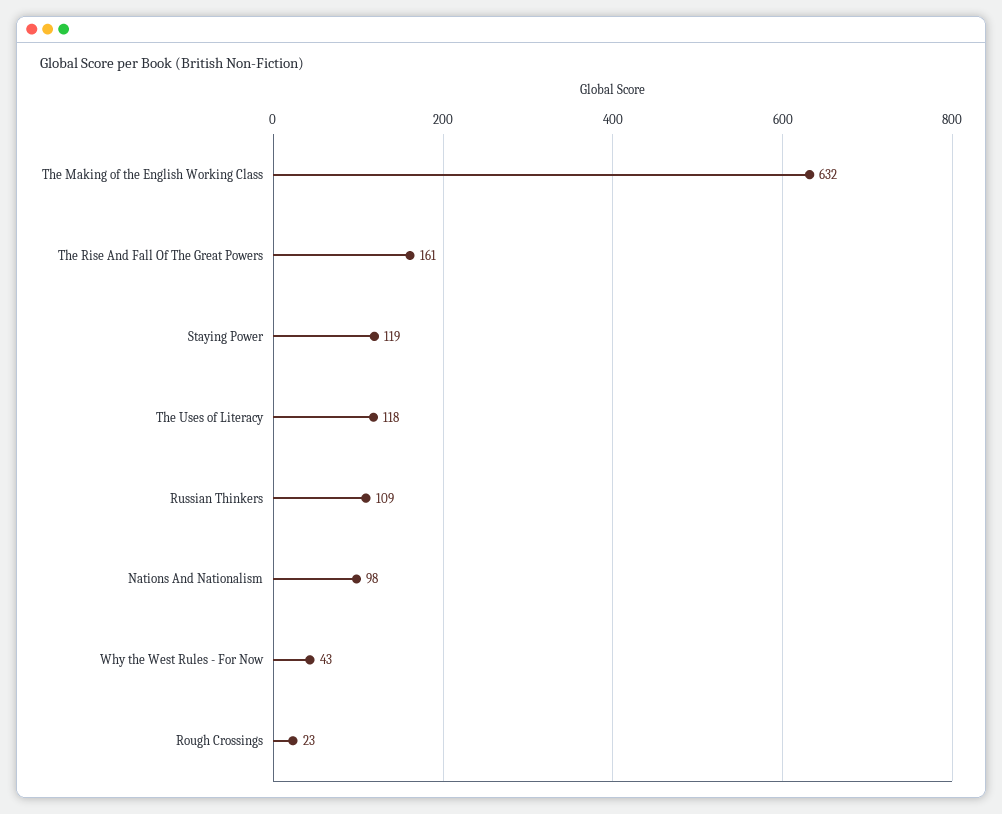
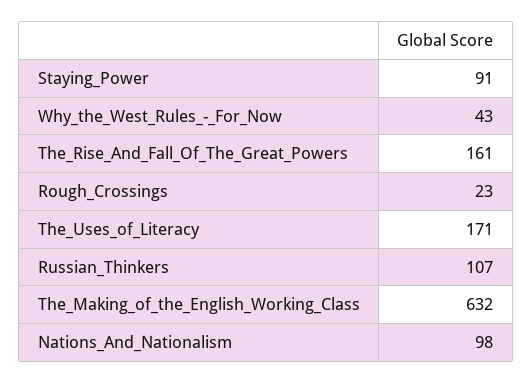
  {
    "The Making of the English Working Class": 632,
    "The Rise And Fall Of The Great Powers": 161,
-   "Staying Power": 119,
+   "Staying Power": 91,
-   "The Uses of Literacy": 118,
+   "The Uses of Literacy": 171,
-   "Russian Thinkers": 109,
+   "Russian Thinkers": 107,
    "Nations And Nationalism": 98,
    "Why the West Rules - For Now": 43,
    "Rough Crossings": 23
  }

